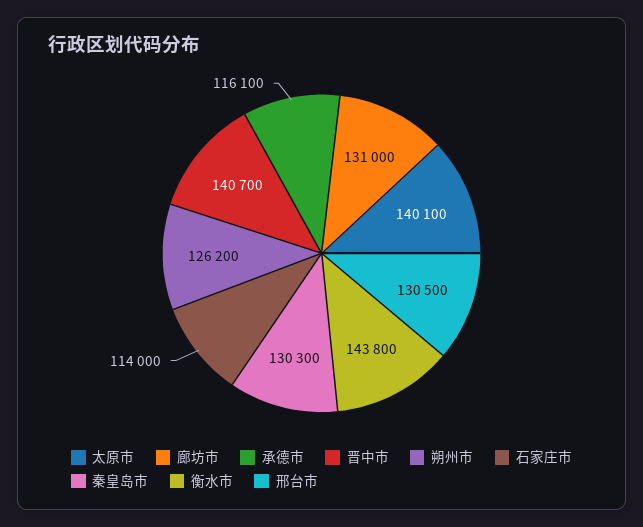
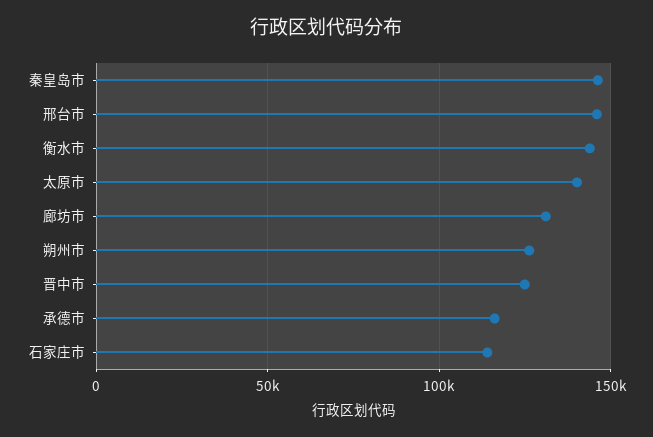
  {
    "太原市": 140100,
    "廊坊市": 131000,
    "承德市": 116100,
-   "晋中市": 140700,
+   "晋中市": 125000,
    "朔州市": 126200,
    "石家庄市": 114000,
-   "秦皇岛市": 130300,
+   "秦皇岛市": 145000,
    "衡水市": 143800,
-   "邢台市": 130500
+   "邢台市": 145000
  }

